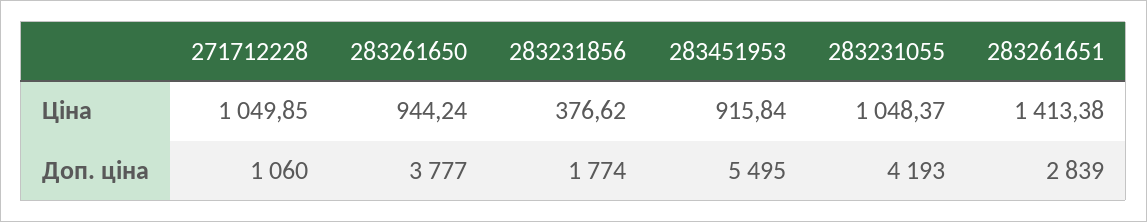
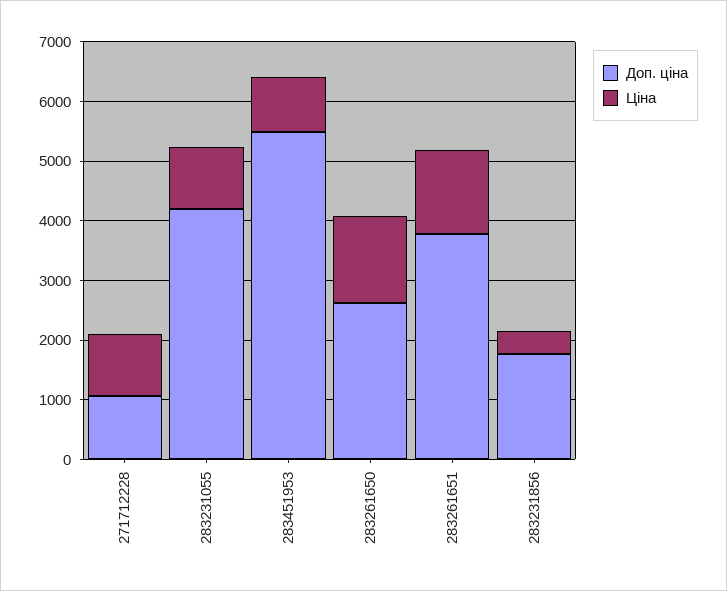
  {
    "Ціна": {
      "271712228": 1049.85,
-     "283261650": 944.24,
+     "283261650": 1400,
      "283231856": 376.62,
      "283451953": 915.84,
      "283231055": 1048.37,
      "283261651": 1413.38
    },
    "Доп. ціна": {
      "271712228": 1060,
-     "283261650": 3777,
+     "283261650": 2600,
      "283231856": 1774,
      "283451953": 5495,
      "283231055": 4193,
-     "283261651": 2839
+     "283261651": 3800
    }
  }

